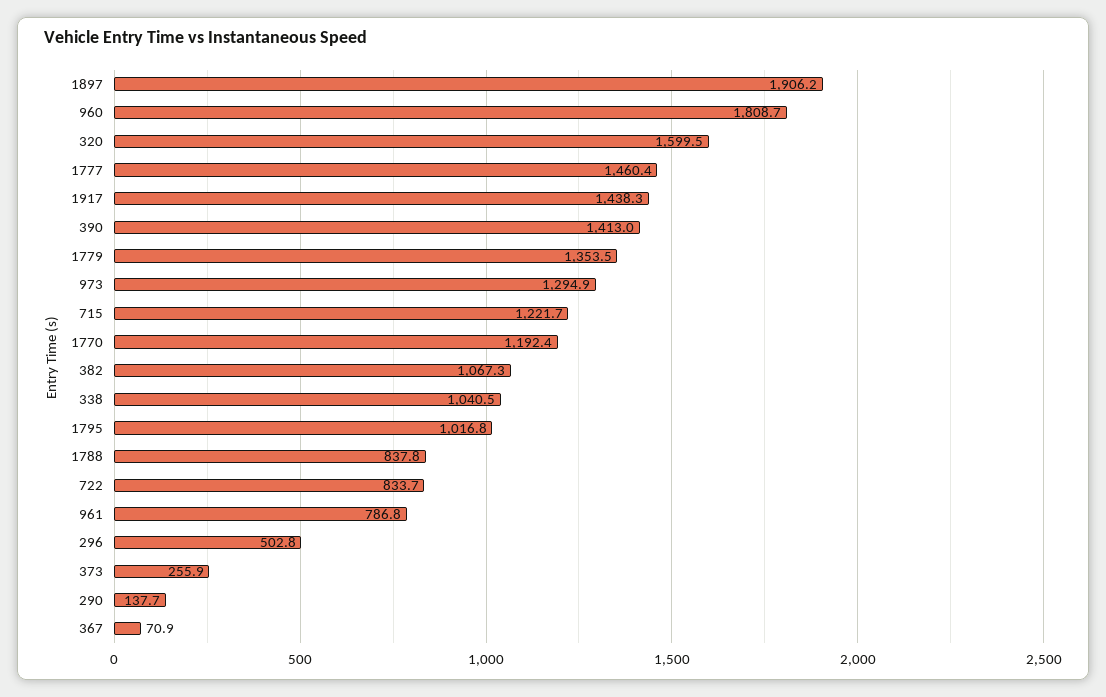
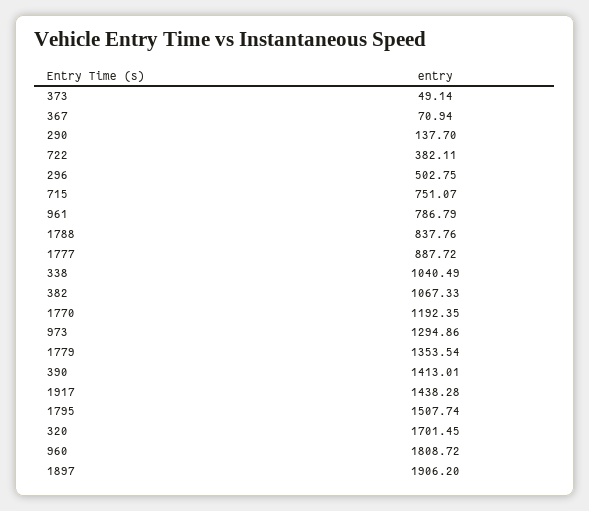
  {
    "1897": 1906.2,
    "960": 1808.72,
-   "320": 1599.5,
+   "320": 1701.45,
-   "1777": 1460.4,
+   "1777": 887.72,
    "1917": 1438.28,
    "390": 1413.01,
    "1779": 1353.54,
    "973": 1294.86,
-   "715": 1221.7,
+   "715": 751.07,
    "1770": 1192.35,
    "382": 1067.33,
    "338": 1040.49,
-   "1795": 1016.8,
+   "1795": 1507.74,
    "1788": 837.76,
-   "722": 833.7,
+   "722": 382.11,
    "961": 786.79,
    "296": 502.75,
-   "373": 255.9,
+   "373": 49.14,
    "290": 137.7,
    "367": 70.94
  }

